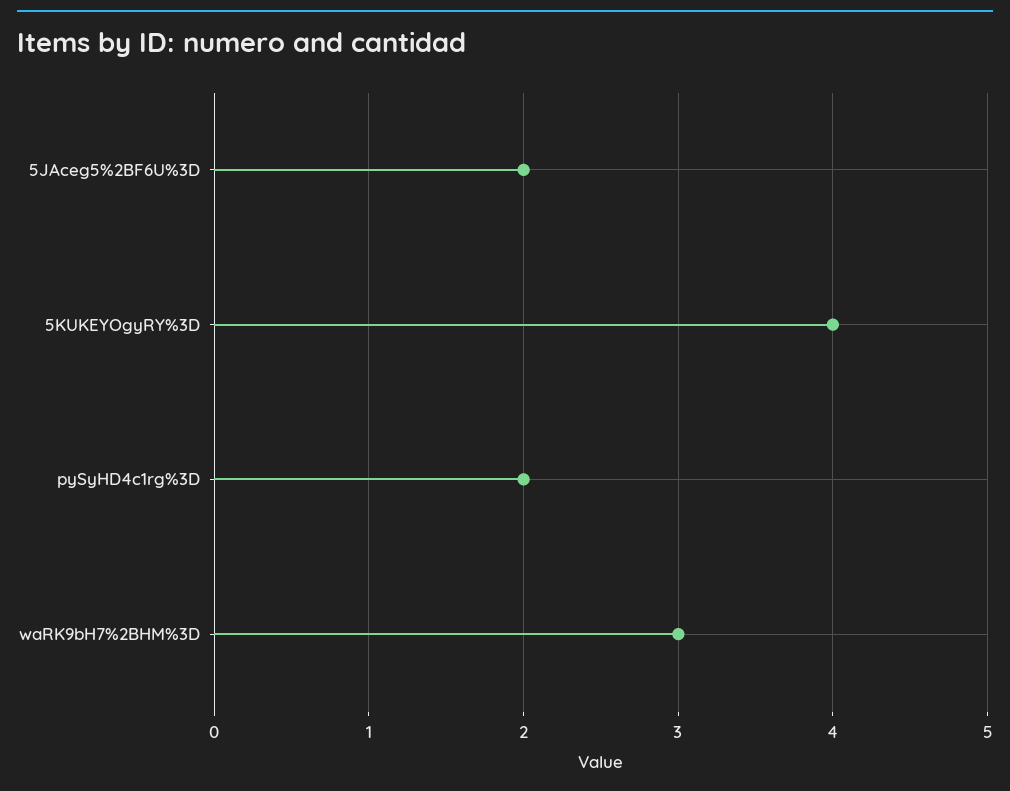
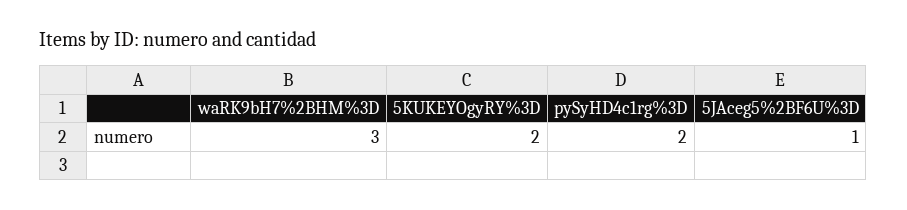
  {
-   "5JAceg5%2BF6U%3D": 2,
+   "5JAceg5%2BF6U%3D": 1,
-   "5KUKEYOgyRY%3D": 4,
+   "5KUKEYOgyRY%3D": 2,
    "pySyHD4c1rg%3D": 2,
    "waRK9bH7%2BHM%3D": 3
  }

